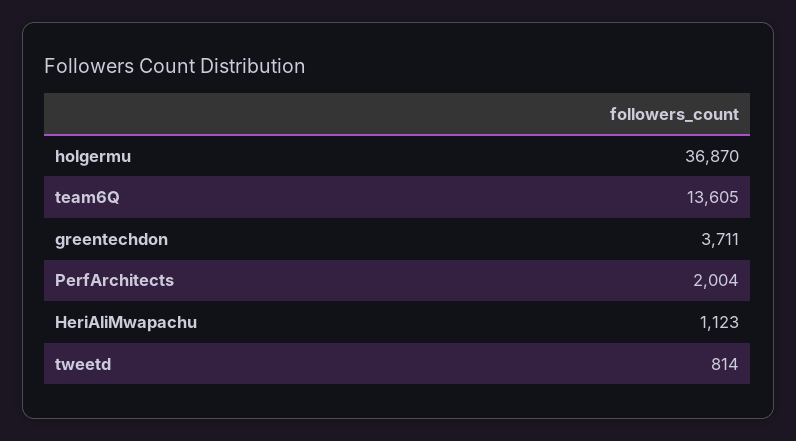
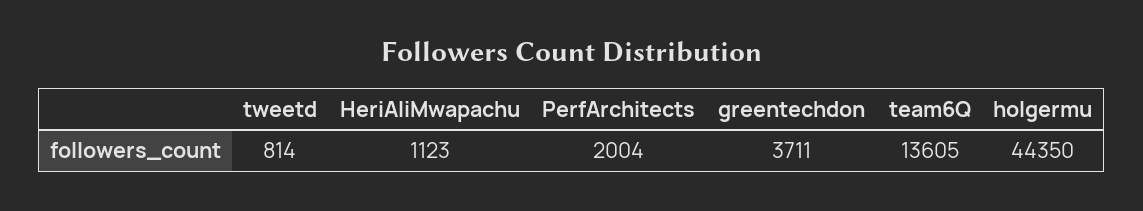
  {
-   "holgermu": 36870,
+   "holgermu": 44350,
    "team6Q": 13605,
    "greentechdon": 3711,
    "PerfArchitects": 2004,
    "HeriAliMwapachu": 1123,
    "tweetd": 814
  }

